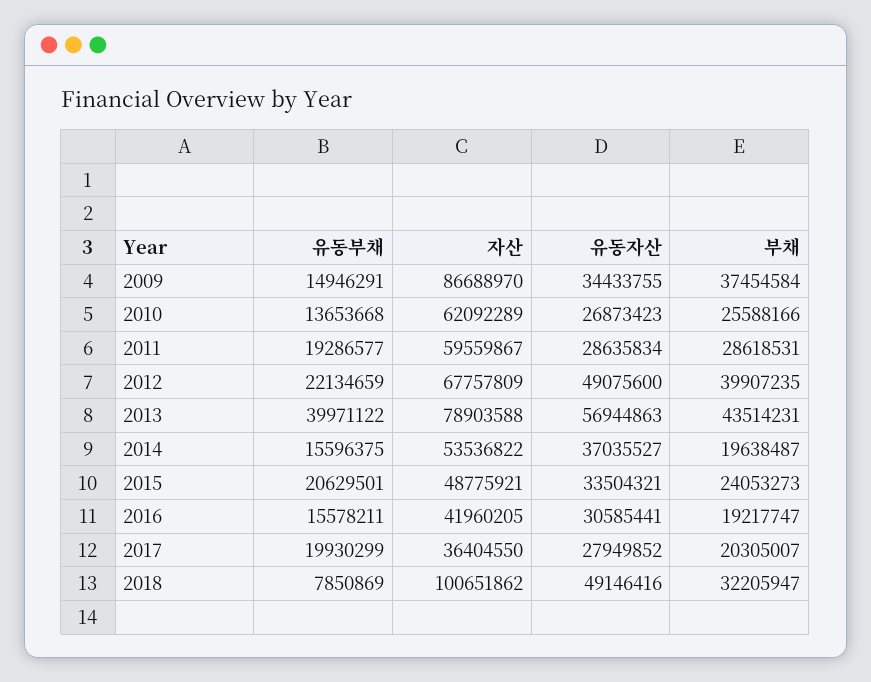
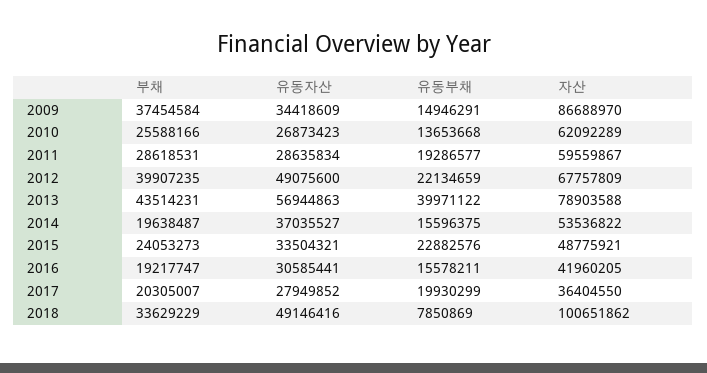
  {
    "유동부채": {
      "2009": 14946291,
      "2010": 13653668,
      "2011": 19286577,
      "2012": 22134659,
      "2013": 39971122,
      "2014": 15596375,
-     "2015": 20629501,
+     "2015": 22882576,
      "2016": 15578211,
      "2017": 19930299,
      "2018": 7850869
    },
    "자산": {
      "2009": 86688970,
      "2010": 62092289,
      "2011": 59559867,
      "2012": 67757809,
      "2013": 78903588,
      "2014": 53536822,
      "2015": 48775921,
      "2016": 41960205,
      "2017": 36404550,
      "2018": 100651862
    },
    "유동자산": {
-     "2009": 34433755,
+     "2009": 34418609,
      "2010": 26873423,
      "2011": 28635834,
      "2012": 49075600,
      "2013": 56944863,
      "2014": 37035527,
      "2015": 33504321,
      "2016": 30585441,
      "2017": 27949852,
      "2018": 49146416
    },
    "부채": {
      "2009": 37454584,
      "2010": 25588166,
      "2011": 28618531,
      "2012": 39907235,
      "2013": 43514231,
      "2014": 19638487,
      "2015": 24053273,
      "2016": 19217747,
      "2017": 20305007,
-     "2018": 32205947
+     "2018": 33629229
    }
  }

